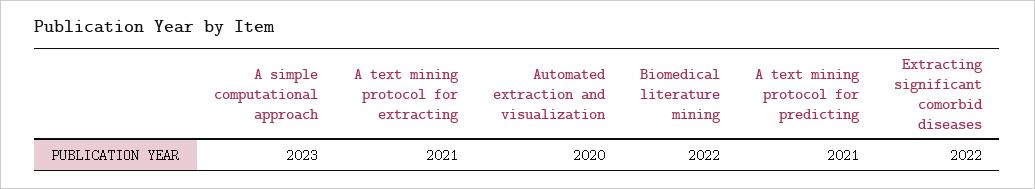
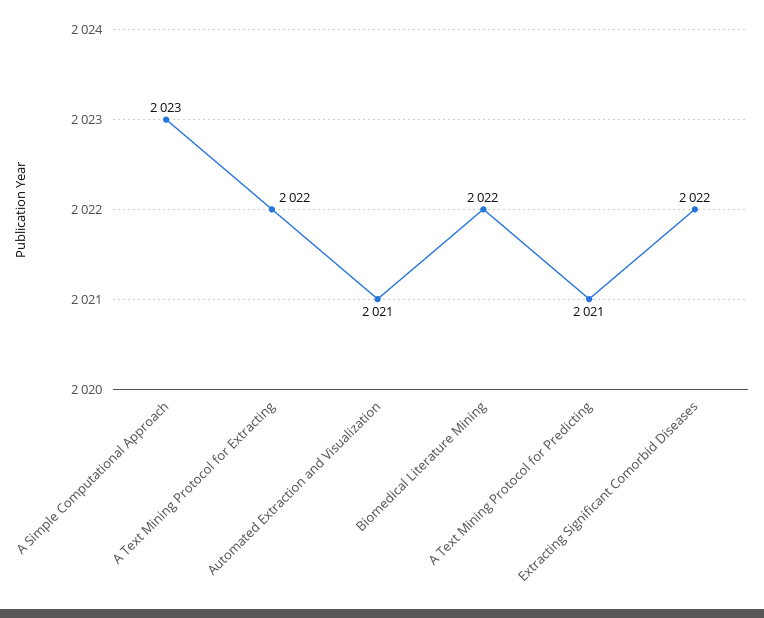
  {
    "A simple computational approach": 2023,
-   "A text mining protocol for extracting": 2021,
+   "A text mining protocol for extracting": 2022,
-   "Automated extraction and visualization": 2020,
+   "Automated extraction and visualization": 2021,
    "Biomedical literature mining": 2022,
    "A text mining protocol for predicting": 2021,
    "Extracting significant comorbid diseases": 2022
  }

